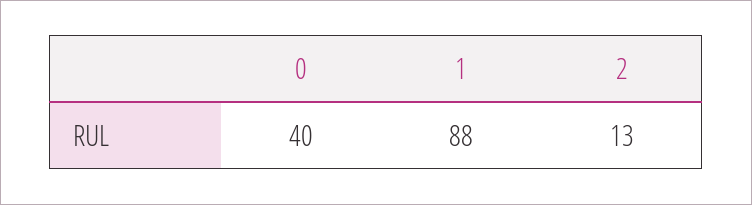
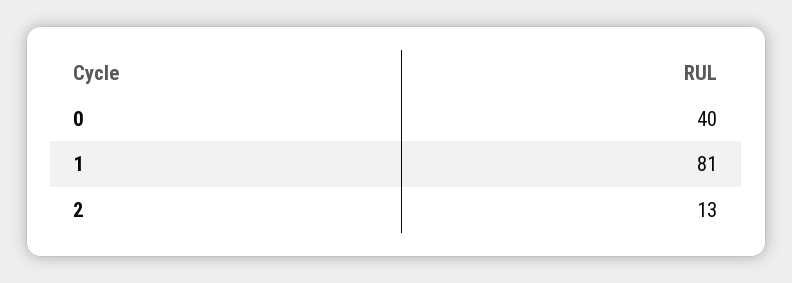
  {
    "0": 40,
-   "1": 88,
+   "1": 81,
    "2": 13
  }

